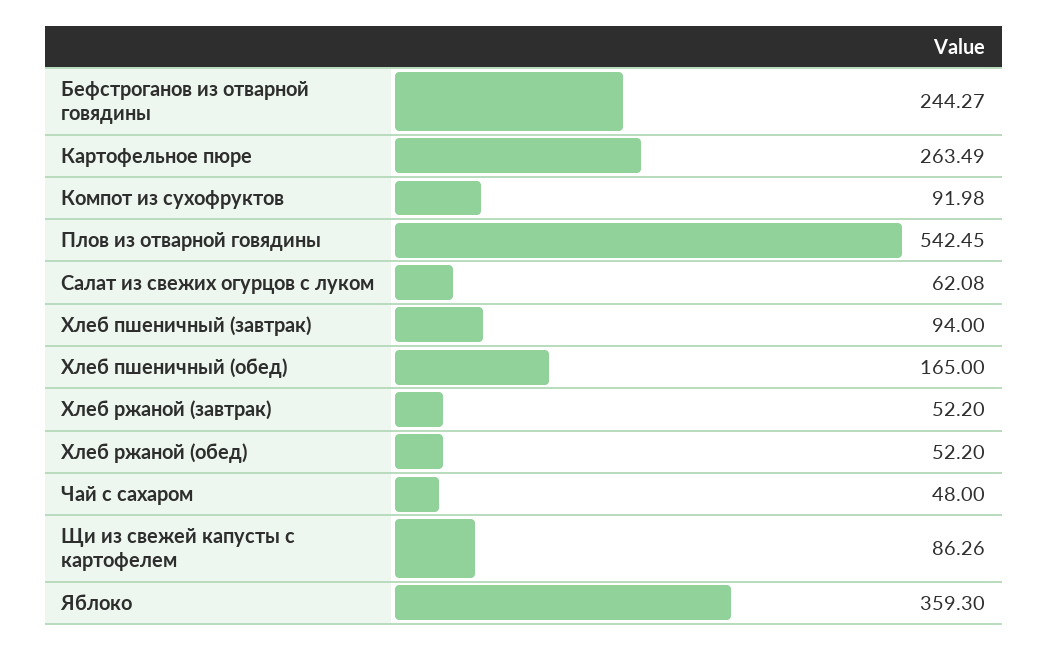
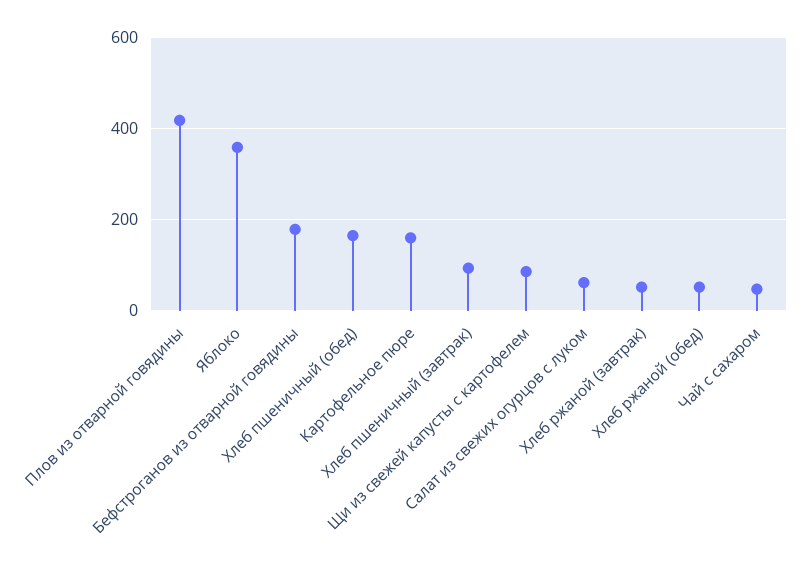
  {
-   "Бефстроганов из отварной говядины": 244.27,
+   "Бефстроганов из отварной говядины": 180,
-   "Картофельное пюре": 263.49,
+   "Картофельное пюре": 160,
-   "Компот из сухофруктов": 91.98,
-   "Плов из отварной говядины": 542.45,
+   "Плов из отварной говядины": 420,
    "Салат из свежих огурцов с луком": 62.08,
    "Хлеб пшеничный (завтрак)": 94,
    "Хлеб пшеничный (обед)": 165,
    "Хлеб ржаной (завтрак)": 52.2,
    "Хлеб ржаной (обед)": 52.2,
    "Чай с сахаром": 48,
    "Щи из свежей капусты с картофелем": 86.26,
    "Яблоко": 359.3
  }

